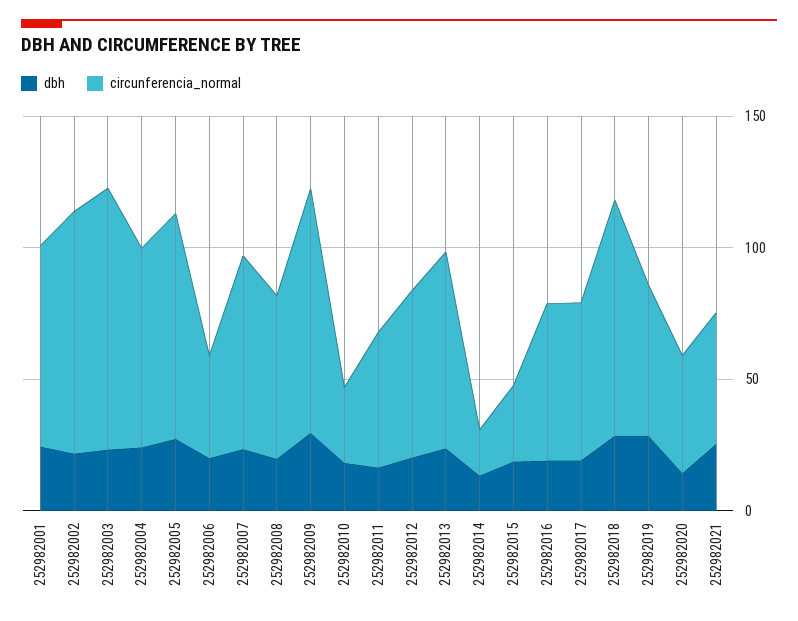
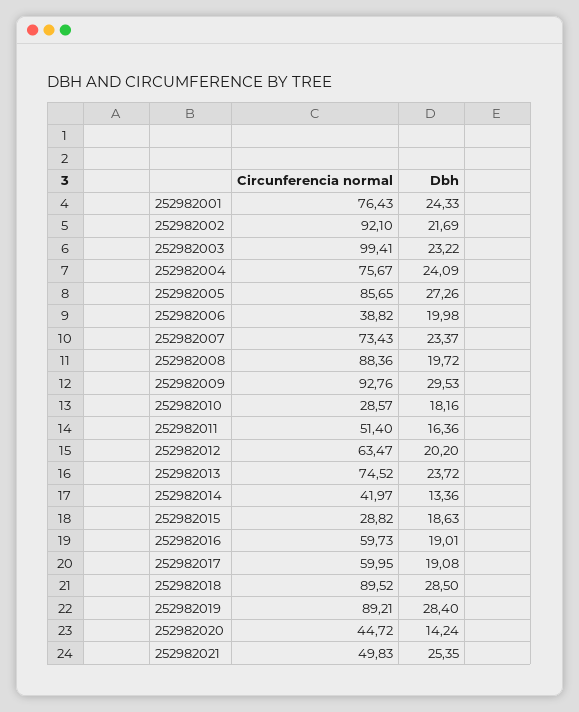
  {
    "dbh": {
      "252982001": 24.33,
      "252982002": 21.69,
      "252982003": 23.22,
      "252982004": 24.09,
      "252982005": 27.26,
      "252982006": 19.98,
      "252982007": 23.37,
      "252982008": 19.72,
      "252982009": 29.53,
      "252982010": 18.16,
      "252982011": 16.36,
      "252982012": 20.2,
      "252982013": 23.72,
      "252982014": 13.36,
      "252982015": 18.63,
      "252982016": 19.01,
      "252982017": 19.08,
      "252982018": 28.5,
      "252982019": 28.4,
      "252982020": 14.24,
      "252982021": 25.35
    },
    "circunferencia_normal": {
      "252982001": 76.43,
      "252982002": 92.1,
      "252982003": 99.41,
      "252982004": 75.67,
      "252982005": 85.65,
      "252982006": 38.82,
      "252982007": 73.43,
-     "252982008": 60,
+     "252982008": 88.36,
      "252982009": 92.76,
      "252982010": 28.57,
      "252982011": 51.4,
      "252982012": 63.47,
      "252982013": 74.52,
-     "252982014": 20,
+     "252982014": 41.97,
      "252982015": 28.82,
      "252982016": 59.73,
      "252982017": 59.95,
      "252982018": 89.52,
-     "252982019": 60,
+     "252982019": 89.21,
      "252982020": 44.72,
      "252982021": 49.83
    }
  }

